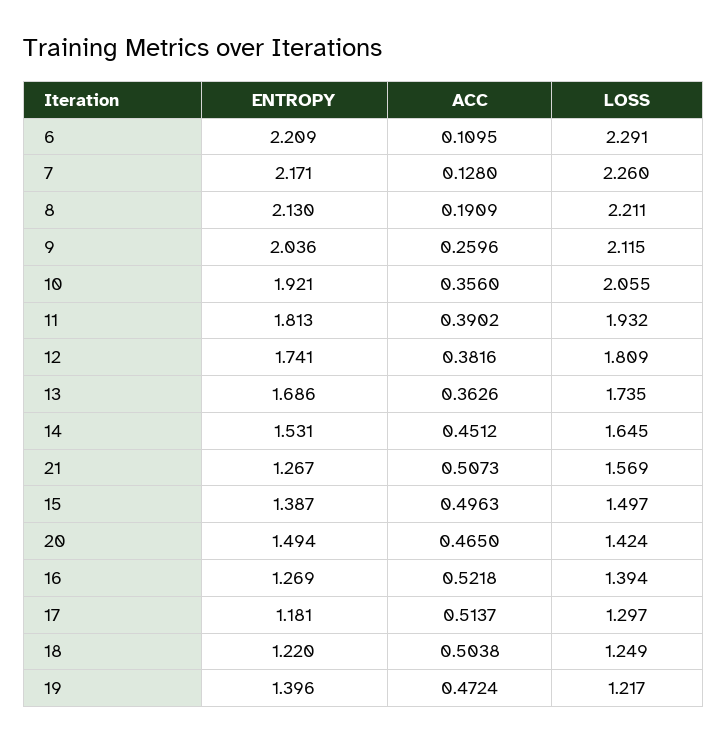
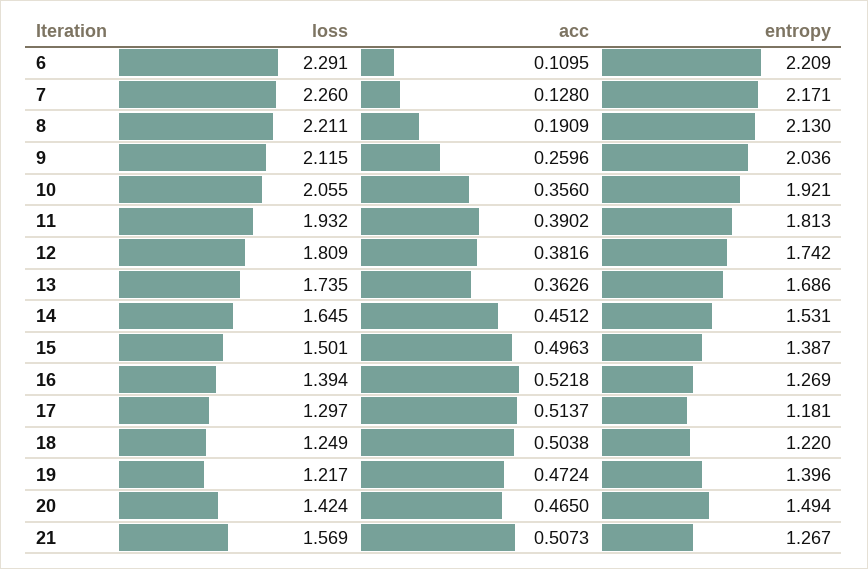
  {
    "ENTROPY": {
      "6": 2.209,
      "7": 2.171,
      "8": 2.13,
      "9": 2.036,
      "10": 1.921,
      "11": 1.813,
-     "12": 1.741,
+     "12": 1.742,
      "13": 1.686,
      "14": 1.531,
      "21": 1.267,
      "15": 1.387,
      "20": 1.494,
      "16": 1.269,
      "17": 1.181,
      "18": 1.22,
      "19": 1.396
    },
    "ACC": {
      "6": 0.1095,
      "7": 0.128,
      "8": 0.1909,
      "9": 0.2596,
      "10": 0.356,
      "11": 0.3902,
      "12": 0.3816,
      "13": 0.3626,
      "14": 0.4512,
      "21": 0.5073,
      "15": 0.4963,
      "20": 0.465,
      "16": 0.5218,
      "17": 0.5137,
      "18": 0.5038,
      "19": 0.4724
    },
    "LOSS": {
      "6": 2.291,
      "7": 2.26,
      "8": 2.211,
      "9": 2.115,
      "10": 2.055,
      "11": 1.932,
      "12": 1.809,
      "13": 1.735,
      "14": 1.645,
      "21": 1.569,
-     "15": 1.497,
+     "15": 1.501,
      "20": 1.424,
      "16": 1.394,
      "17": 1.297,
      "18": 1.249,
      "19": 1.217
    }
  }

